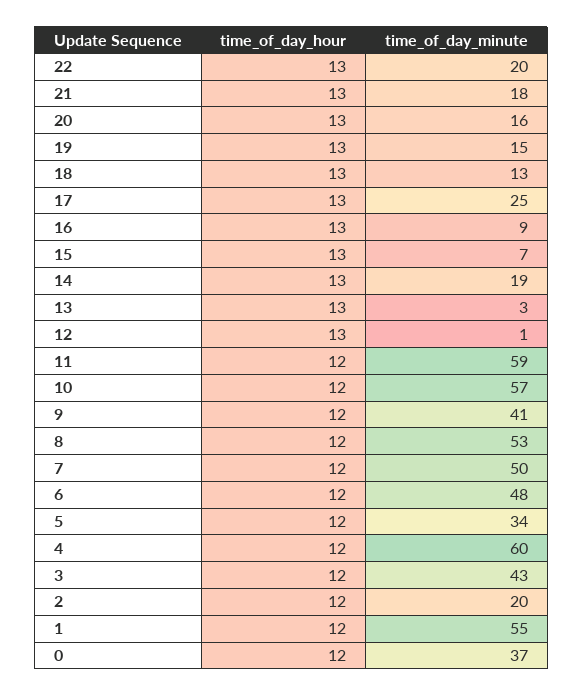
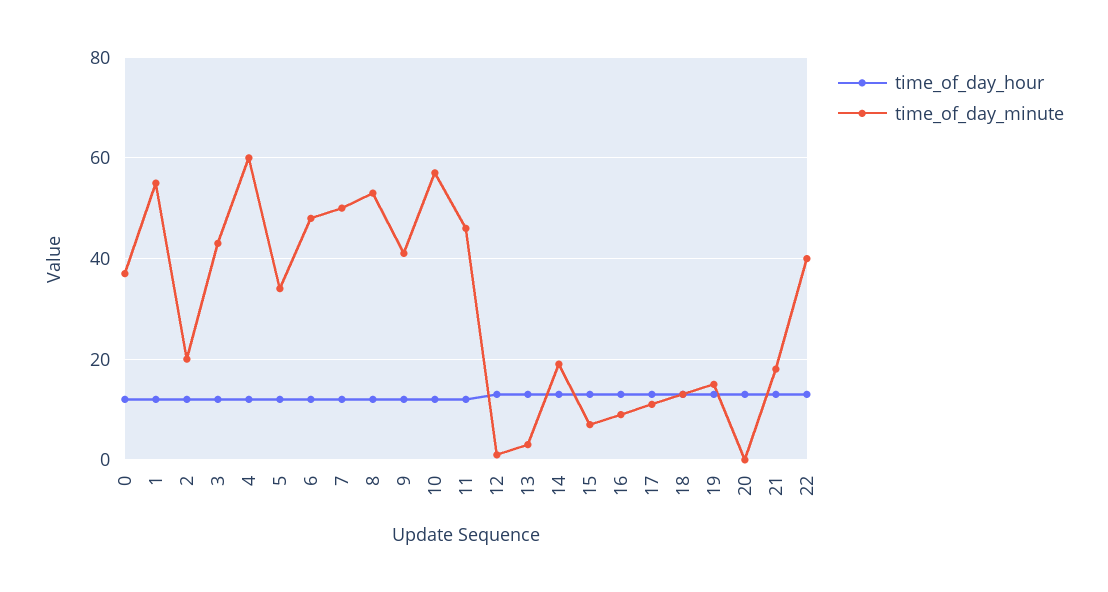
  {
    "time_of_day_hour": {
      "22": 13,
      "21": 13,
      "20": 13,
      "19": 13,
      "18": 13,
      "17": 13,
      "16": 13,
      "15": 13,
      "14": 13,
      "13": 13,
      "12": 13,
      "11": 12,
      "10": 12,
      "9": 12,
      "8": 12,
      "7": 12,
      "6": 12,
      "5": 12,
      "4": 12,
      "3": 12,
      "2": 12,
      "1": 12,
      "0": 12
    },
    "time_of_day_minute": {
-     "22": 20,
+     "22": 40,
      "21": 18,
-     "20": 16,
+     "20": 0,
      "19": 15,
      "18": 13,
-     "17": 25,
+     "17": 10,
      "16": 9,
      "15": 7,
      "14": 19,
      "13": 3,
      "12": 1,
-     "11": 59,
+     "11": 45,
      "10": 57,
      "9": 41,
      "8": 53,
      "7": 50,
      "6": 48,
      "5": 34,
      "4": 60,
      "3": 43,
      "2": 20,
      "1": 55,
      "0": 37
    }
  }

